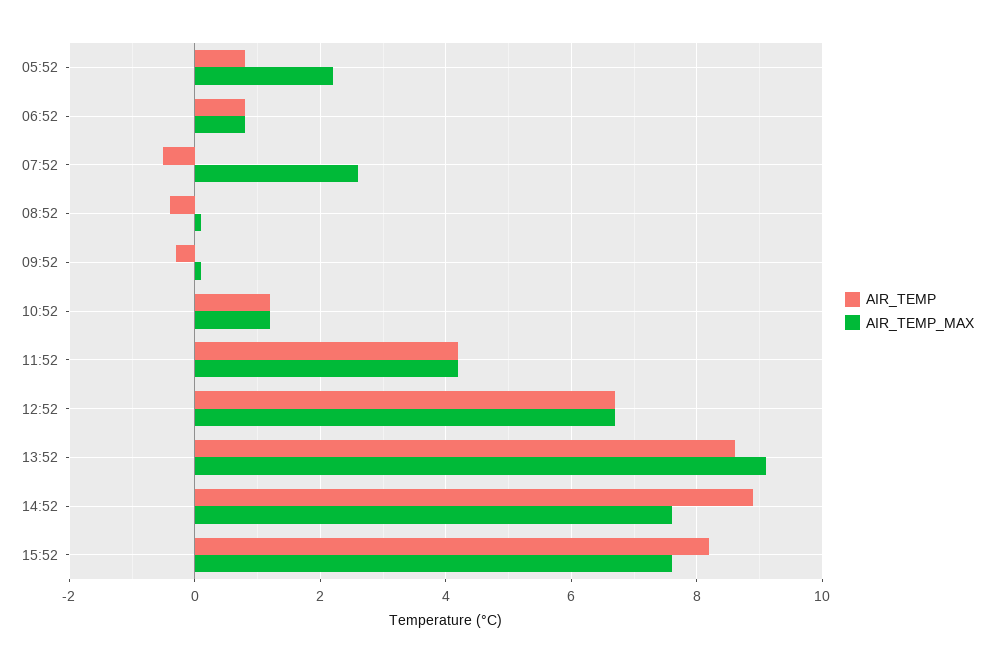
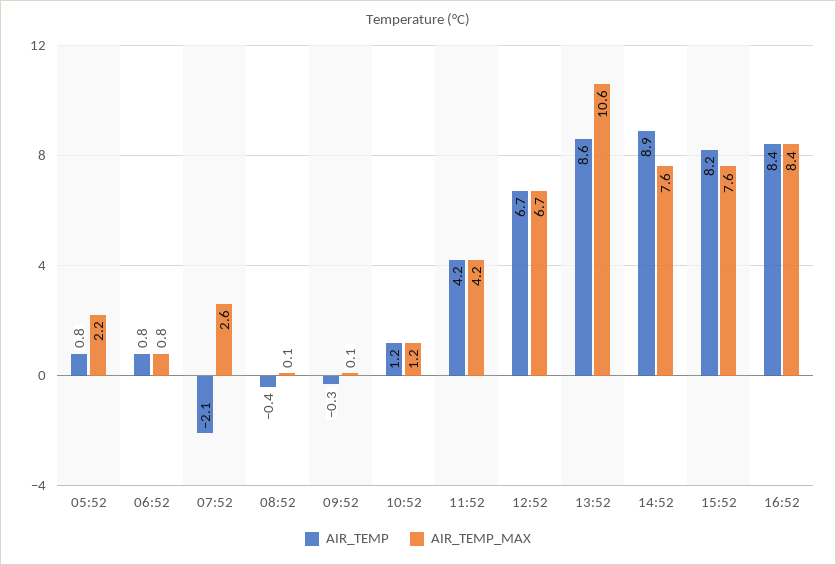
  {
    "AIR_TEMP": {
      "05:52": 0.8,
      "06:52": 0.8,
-     "07:52": -0.5,
+     "07:52": -2.1,
      "08:52": -0.4,
      "09:52": -0.3,
      "10:52": 1.2,
      "11:52": 4.2,
      "12:52": 6.7,
      "13:52": 8.6,
      "14:52": 8.9,
-     "15:52": 8.2
+     "15:52": 8.2,
+     "16:52": 8.4
    },
    "AIR_TEMP_MAX": {
      "05:52": 2.2,
      "06:52": 0.8,
      "07:52": 2.6,
      "08:52": 0.1,
      "09:52": 0.1,
      "10:52": 1.2,
      "11:52": 4.2,
      "12:52": 6.7,
-     "13:52": 9,
+     "13:52": 10.6,
      "14:52": 7.6,
-     "15:52": 7.6
+     "15:52": 7.6,
+     "16:52": 8.4
    }
  }

